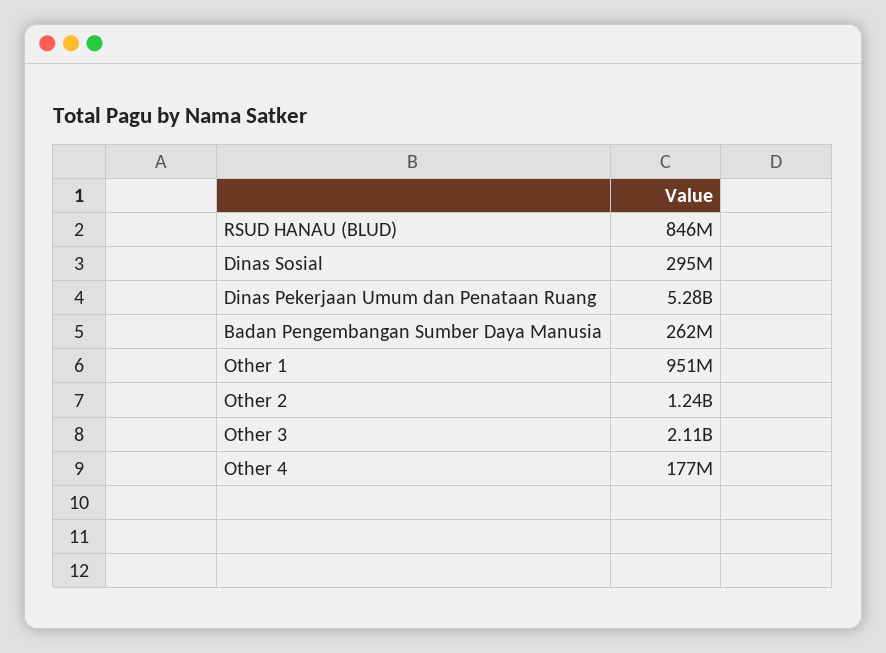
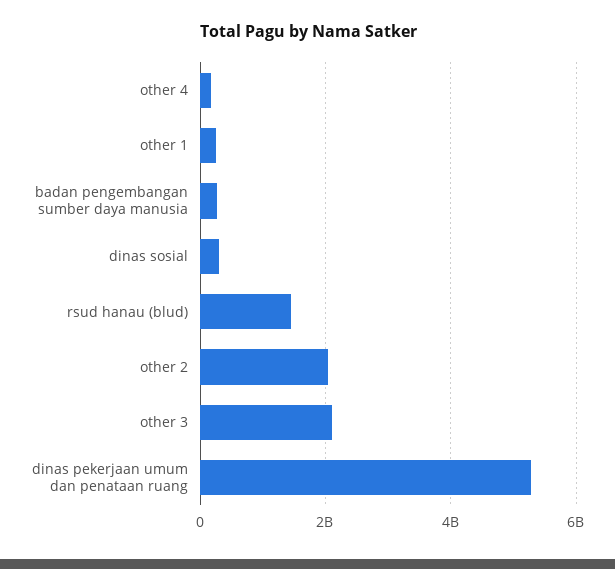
  {
-   "RSUD HANAU (BLUD)": 846000000,
+   "RSUD HANAU (BLUD)": 1400000000,
    "Dinas Sosial": 295000000,
    "Dinas Pekerjaan Umum dan Penataan Ruang": 5280000000,
    "Badan Pengembangan Sumber Daya Manusia": 262000000,
-   "Other 1": 951000000,
+   "Other 1": 200000000,
-   "Other 2": 1240000000,
+   "Other 2": 2000000000,
    "Other 3": 2110000000,
    "Other 4": 177000000
  }

